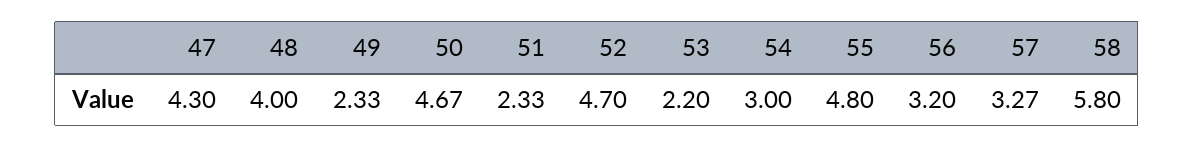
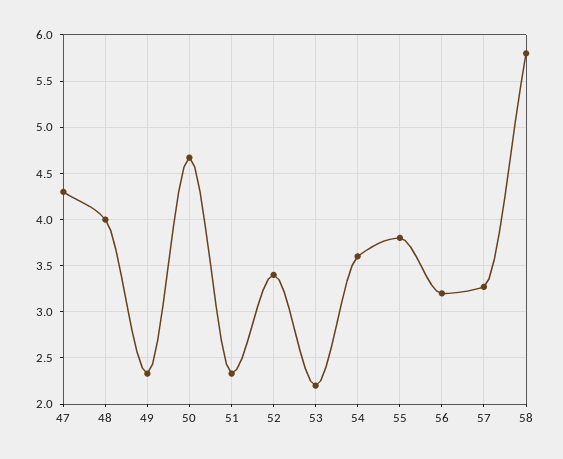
  {
    "47": 4.3,
    "48": 4,
    "49": 2.33,
    "50": 4.67,
    "51": 2.33,
-   "52": 4.7,
+   "52": 3.4,
    "53": 2.2,
-   "54": 3,
+   "54": 3.6,
-   "55": 4.8,
+   "55": 3.8,
    "56": 3.2,
    "57": 3.27,
    "58": 5.8
  }

